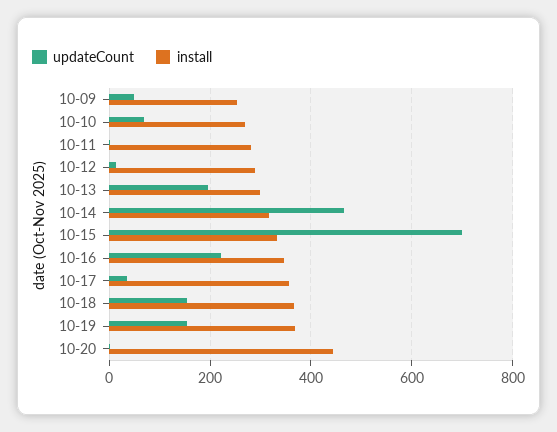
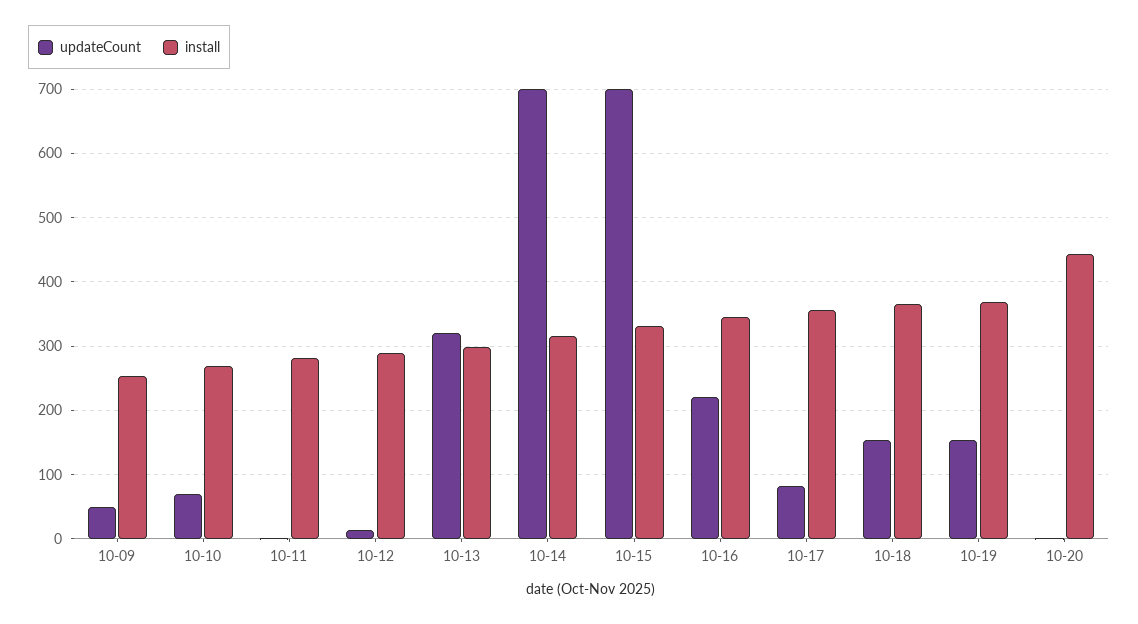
  {
    "updateCount": {
      "10-09": 50,
      "10-10": 70,
      "10-11": 0,
      "10-12": 10,
-     "10-13": 200,
+     "10-13": 320,
-     "10-14": 460,
+     "10-14": 700,
      "10-15": 700,
      "10-16": 220,
-     "10-17": 40,
+     "10-17": 80,
      "10-18": 150,
      "10-19": 150,
      "10-20": 0
    },
    "install": {
      "10-09": 250,
      "10-10": 270,
      "10-11": 280,
      "10-12": 290,
      "10-13": 300,
      "10-14": 320,
      "10-15": 330,
      "10-16": 350,
      "10-17": 360,
      "10-18": 370,
      "10-19": 370,
      "10-20": 440
    }
  }

